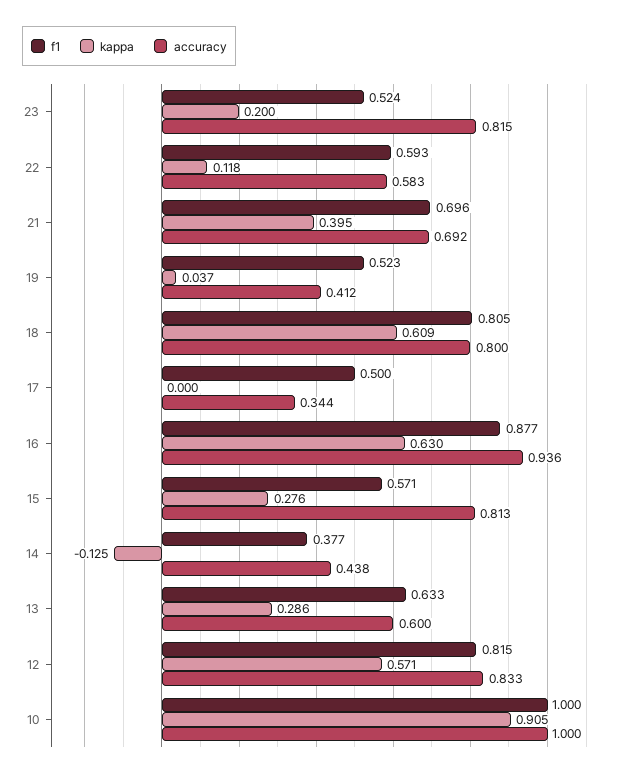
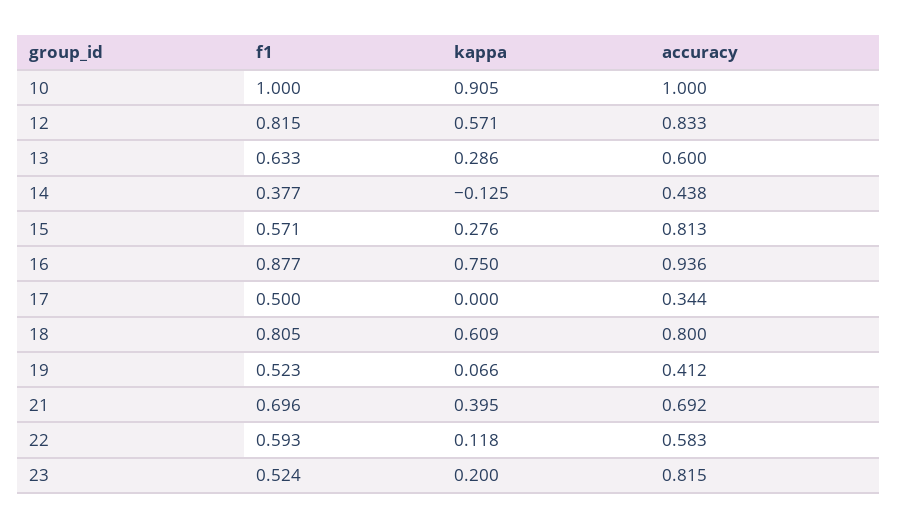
  {
    "f1": {
      "23": 0.524,
      "22": 0.593,
      "21": 0.696,
      "19": 0.523,
      "18": 0.805,
      "17": 0.5,
      "16": 0.877,
      "15": 0.571,
      "14": 0.377,
      "13": 0.633,
      "12": 0.815,
      "10": 1
    },
    "kappa": {
      "23": 0.2,
      "22": 0.118,
      "21": 0.395,
-     "19": 0.037,
+     "19": 0.066,
      "18": 0.609,
      "17": 0,
-     "16": 0.63,
+     "16": 0.75,
      "15": 0.276,
      "14": -0.125,
      "13": 0.286,
      "12": 0.571,
      "10": 0.905
    },
    "accuracy": {
      "23": 0.815,
      "22": 0.583,
      "21": 0.692,
      "19": 0.412,
      "18": 0.8,
      "17": 0.344,
      "16": 0.936,
      "15": 0.813,
      "14": 0.438,
      "13": 0.6,
      "12": 0.833,
      "10": 1
    }
  }

